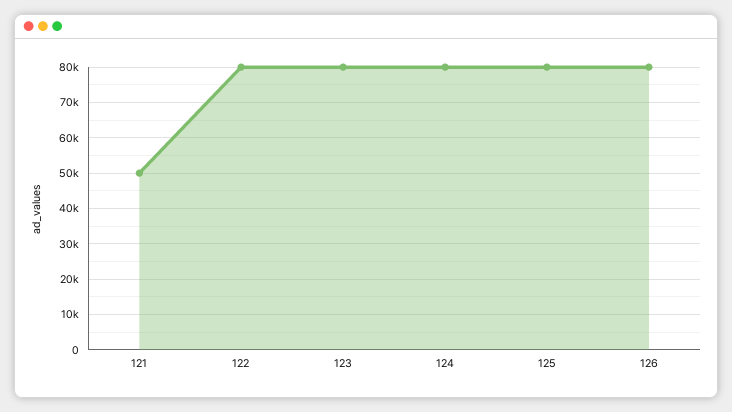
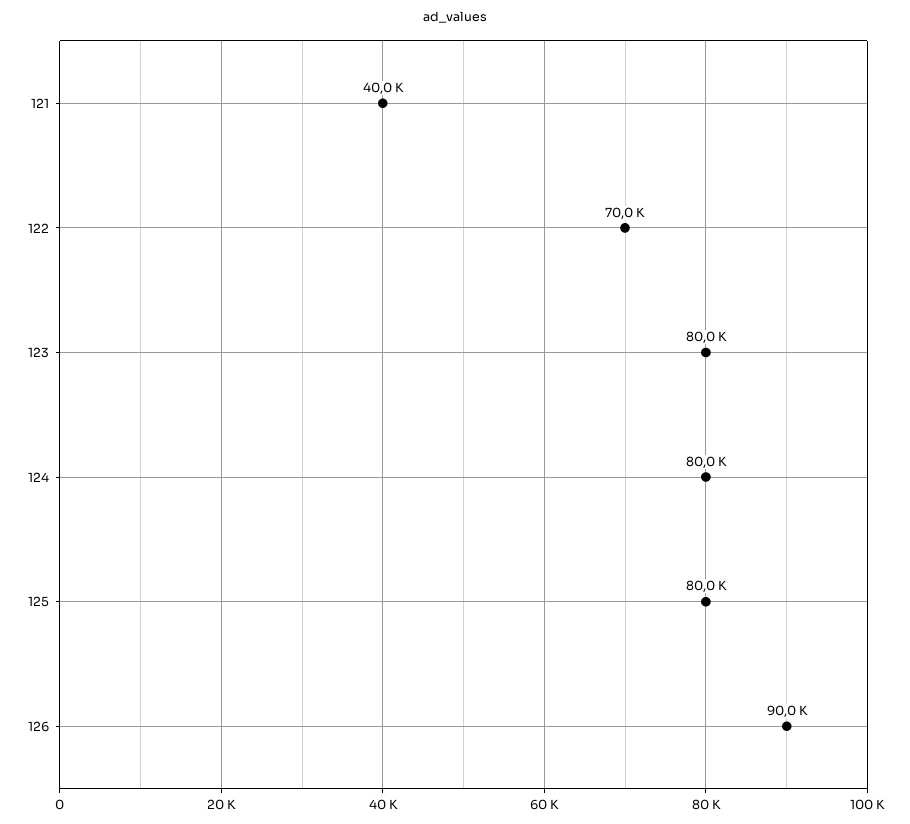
  {
-   "121": 50000,
+   "121": 40000,
-   "122": 80000,
+   "122": 70000,
    "123": 80000,
    "124": 80000,
    "125": 80000,
-   "126": 80000
+   "126": 90000
  }

